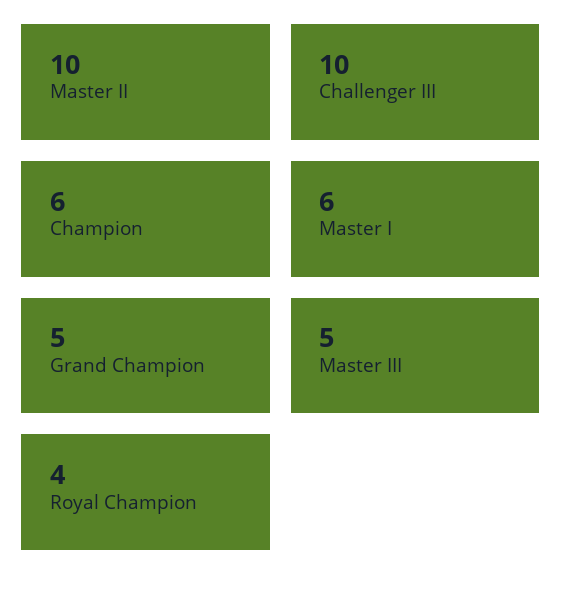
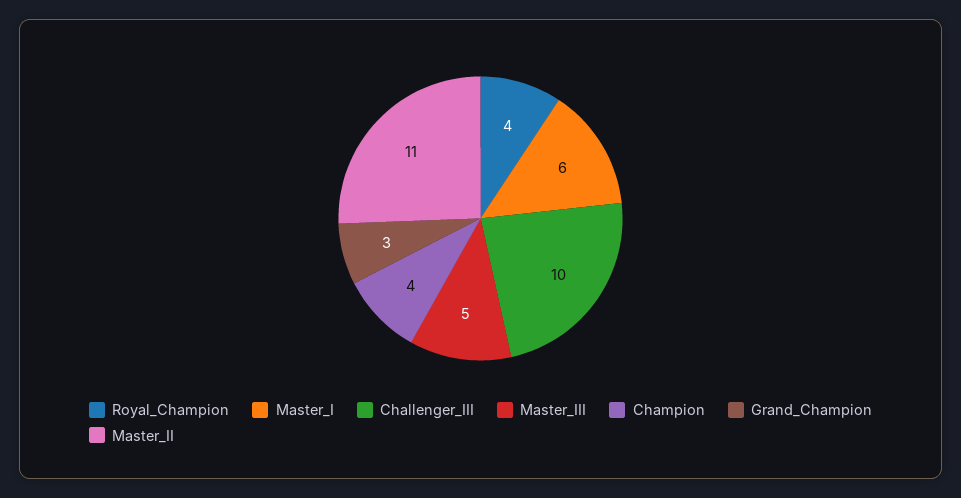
  {
-   "Master II": 10,
+   "Master II": 11,
    "Challenger III": 10,
-   "Champion": 6,
+   "Champion": 4,
    "Master I": 6,
-   "Grand Champion": 5,
+   "Grand Champion": 3,
    "Master III": 5,
    "Royal Champion": 4
  }

